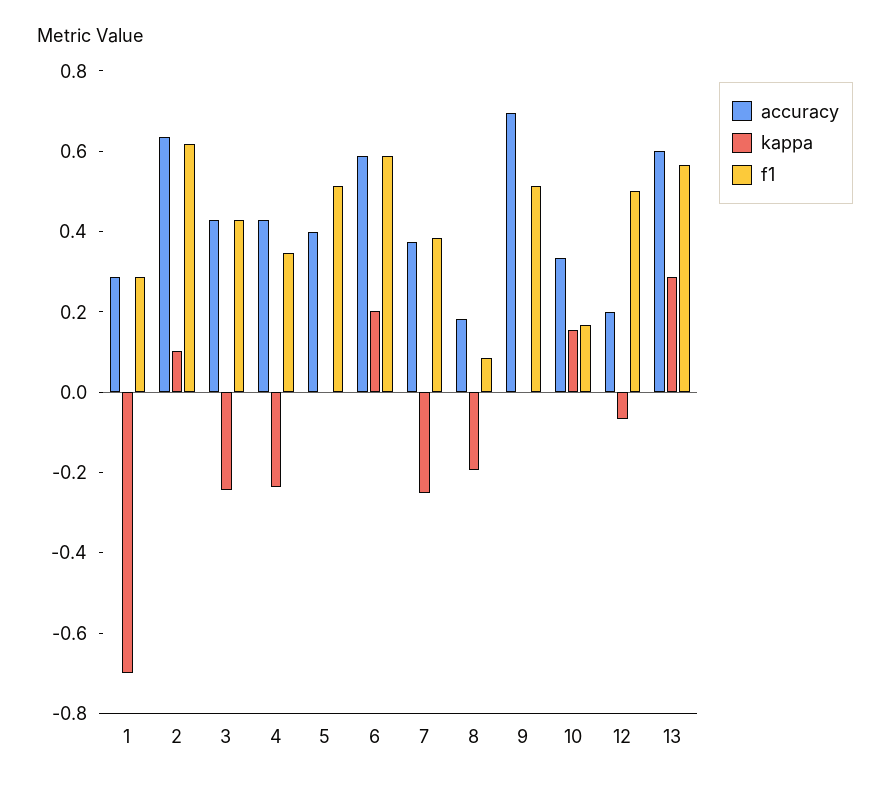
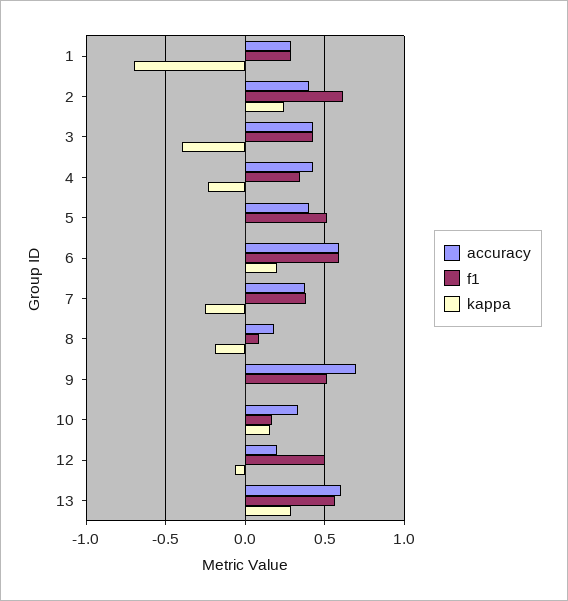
  {
    "accuracy": {
      "1": 0.3,
-     "2": 0.65,
+     "2": 0.4,
      "3": 0.45,
      "4": 0.45,
      "5": 0.4,
      "6": 0.6,
      "7": 0.4,
      "8": 0.2,
      "9": 0.7,
      "10": 0.35,
      "12": 0.2,
      "13": 0.6
    },
    "kappa": {
      "1": -0.7,
-     "2": 0.1,
+     "2": 0.25,
-     "3": -0.25,
+     "3": -0.4,
      "4": -0.25,
      "5": 0,
      "6": 0.2,
      "7": -0.25,
      "8": -0.2,
      "9": 0,
      "10": 0.15,
      "12": -0.05,
      "13": 0.3
    },
    "f1": {
      "1": 0.3,
      "2": 0.6,
      "3": 0.45,
      "4": 0.35,
      "5": 0.5,
      "6": 0.6,
      "7": 0.4,
      "8": 0.1,
      "9": 0.5,
      "10": 0.15,
      "12": 0.5,
      "13": 0.55
    }
  }

